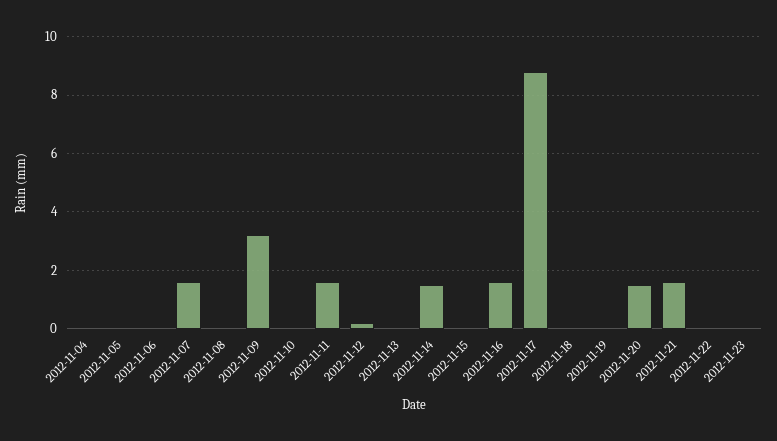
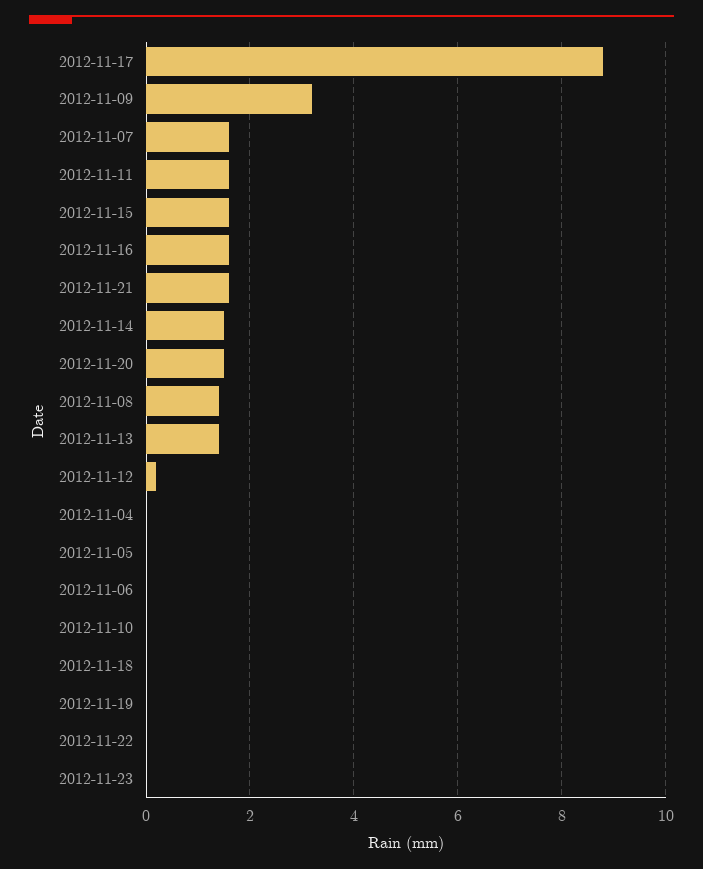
  {
    "2012-11-04": 0,
    "2012-11-05": 0,
    "2012-11-06": 0,
    "2012-11-07": 1.5,
-   "2012-11-08": 0,
+   "2012-11-08": 1.5,
    "2012-11-09": 3,
    "2012-11-10": 0,
    "2012-11-11": 1.5,
    "2012-11-12": 0,
-   "2012-11-13": 0,
+   "2012-11-13": 1.5,
    "2012-11-14": 1.5,
-   "2012-11-15": 0,
+   "2012-11-15": 1.5,
    "2012-11-16": 1.5,
    "2012-11-17": 9,
    "2012-11-18": 0,
    "2012-11-19": 0,
    "2012-11-20": 1.5,
    "2012-11-21": 1.5,
    "2012-11-22": 0,
    "2012-11-23": 0
  }

